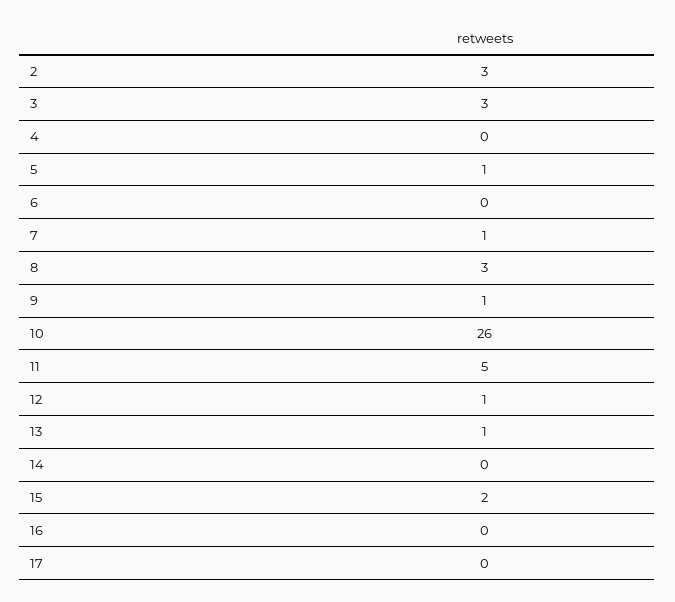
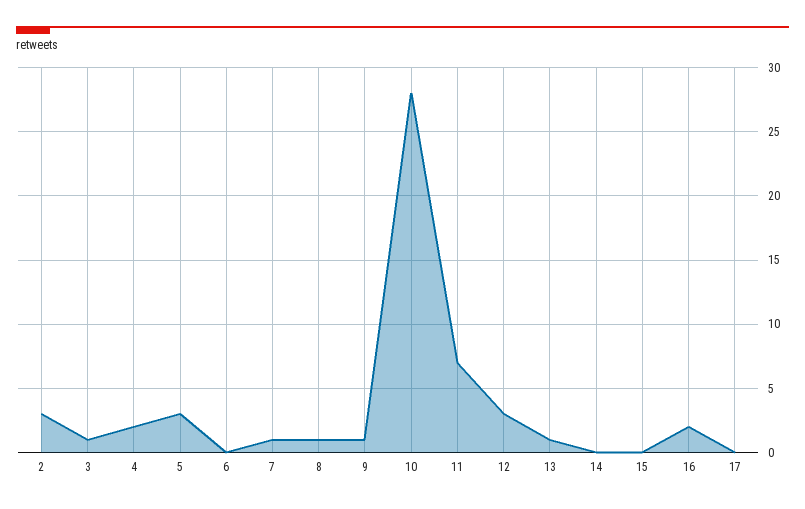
  {
    "2": 3,
-   "3": 3,
+   "3": 1,
-   "4": 0,
+   "4": 2,
-   "5": 1,
+   "5": 3,
    "6": 0,
    "7": 1,
-   "8": 3,
+   "8": 1,
    "9": 1,
-   "10": 26,
+   "10": 28,
-   "11": 5,
+   "11": 7,
-   "12": 1,
+   "12": 3,
    "13": 1,
    "14": 0,
-   "15": 2,
+   "15": 0,
-   "16": 0,
+   "16": 2,
    "17": 0
  }

